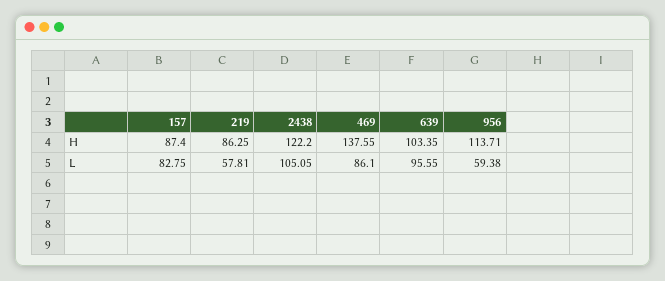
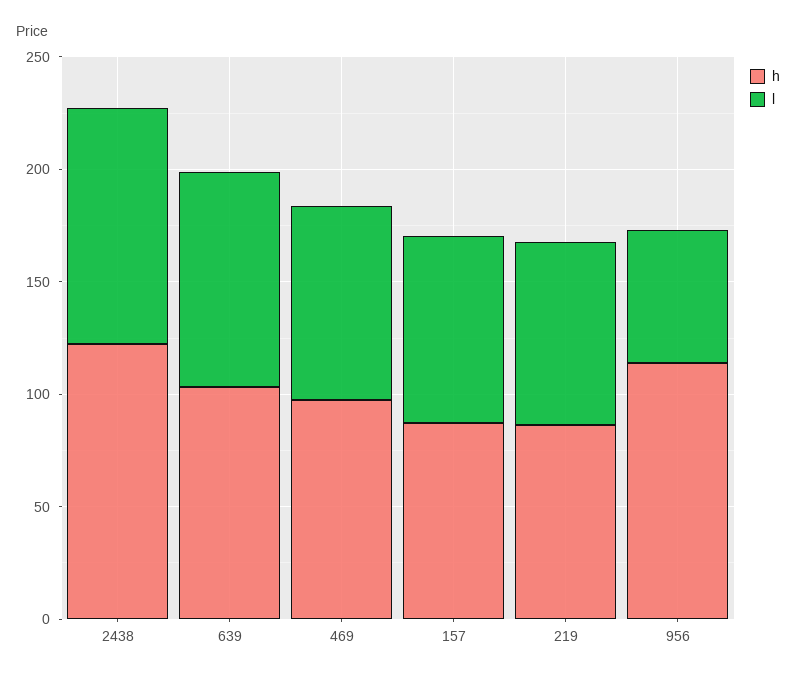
  {
    "H": {
      "157": 87.4,
      "219": 86.25,
      "2438": 122.2,
-     "469": 137.55,
+     "469": 100,
      "639": 103.35,
      "956": 113.71
    },
    "L": {
      "157": 82.75,
-     "219": 57.81,
+     "219": 80,
      "2438": 105.05,
      "469": 86.1,
      "639": 95.55,
      "956": 59.38
    }
  }

